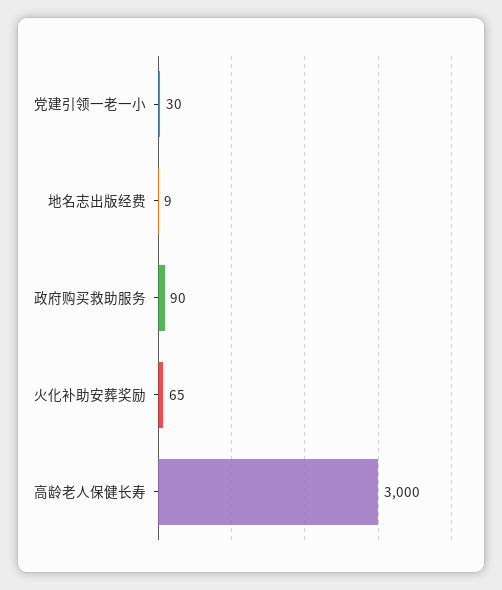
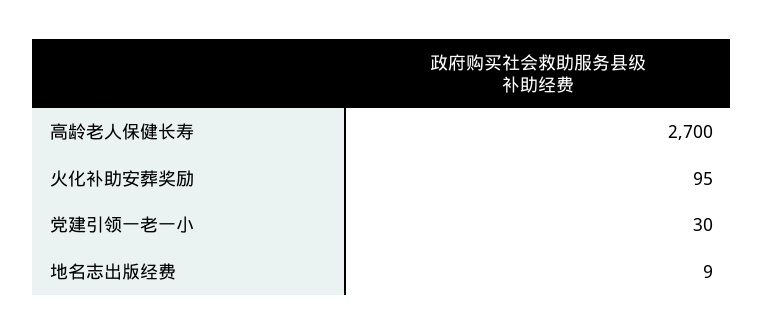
  {
    "党建引领一老一小": 30,
    "地名志出版经费": 9,
-   "政府购买救助服务": 90,
-   "火化补助安葬奖励": 65,
+   "火化补助安葬奖励": 95,
-   "高龄老人保健长寿": 3000
+   "高龄老人保健长寿": 2700
  }

